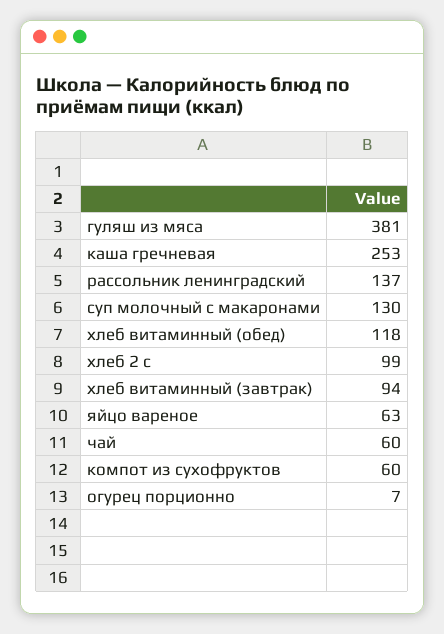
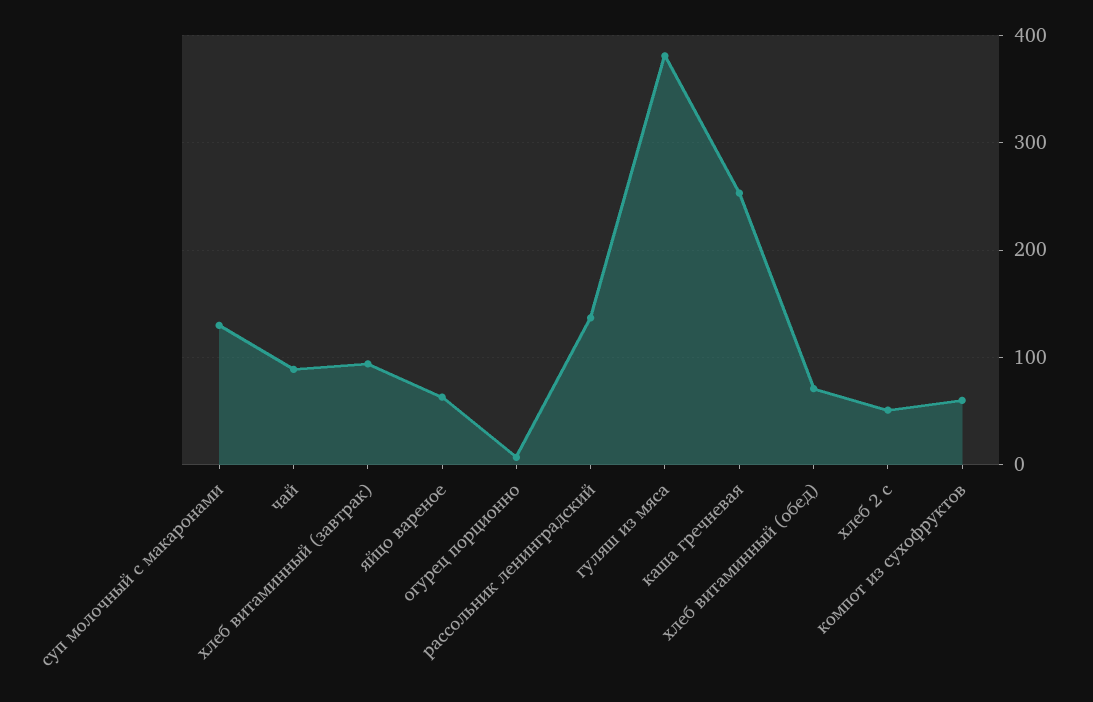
  {
    "гуляш из мяса": 381,
    "каша гречневая": 253,
    "рассольник ленинградский": 137,
    "суп молочный с макаронами": 130,
-   "хлеб витаминный (обед)": 118,
+   "хлеб витаминный (обед)": 70,
-   "хлеб 2 с": 99,
+   "хлеб 2 с": 50,
    "хлеб витаминный (завтрак)": 94,
    "яйцо вареное": 63,
-   "чай": 60,
+   "чай": 90,
    "компот из сухофруктов": 60,
    "огурец порционно": 7
  }

